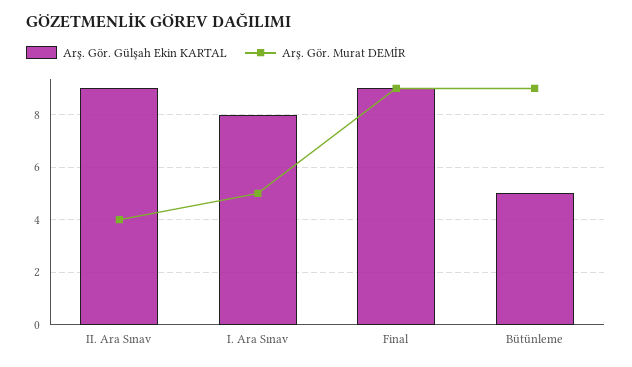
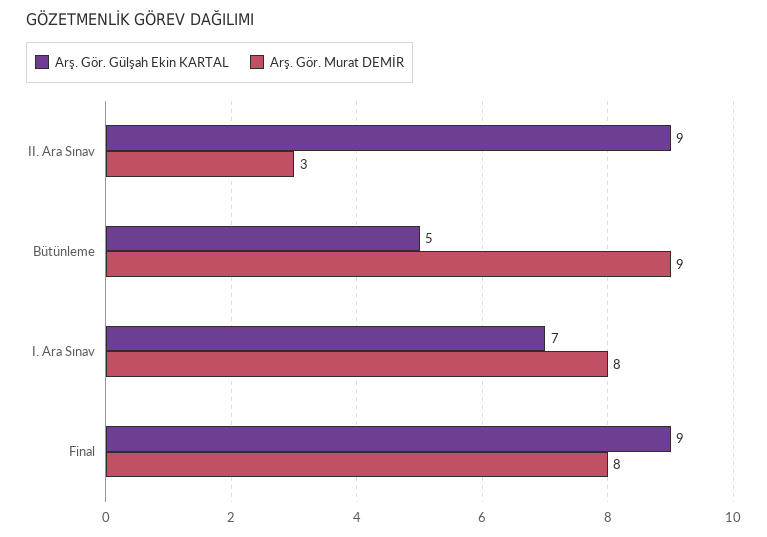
  {
    "Arş. Gör. Gülşah Ekin KARTAL": {
      "II. Ara Sınav": 9,
-     "I. Ara Sınav": 8,
+     "I. Ara Sınav": 7,
      "Final": 9,
      "Bütünleme": 5
    },
    "Arş. Gör. Murat DEMİR": {
-     "II. Ara Sınav": 4,
+     "II. Ara Sınav": 3,
-     "I. Ara Sınav": 5,
+     "I. Ara Sınav": 8,
-     "Final": 9,
+     "Final": 8,
      "Bütünleme": 9
    }
  }

